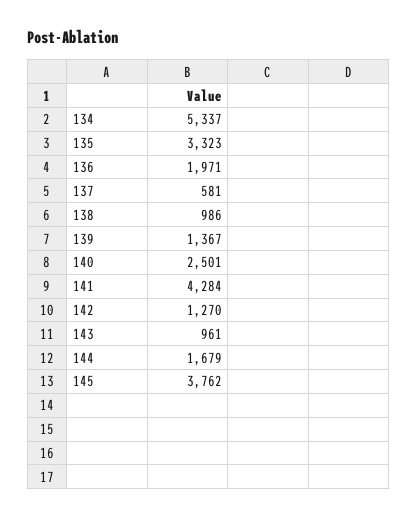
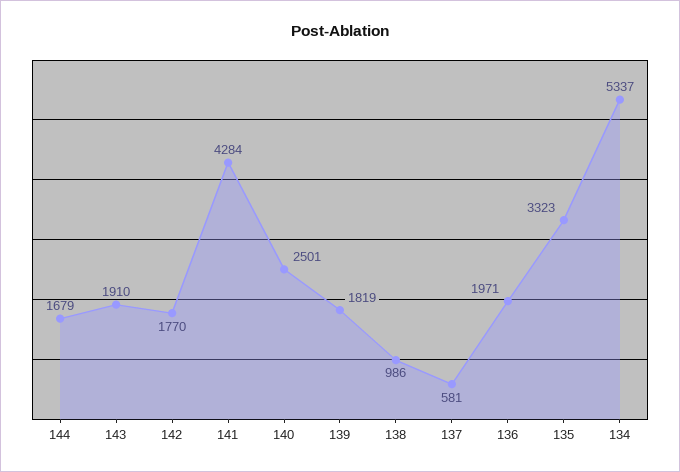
  {
    "134": 5337,
    "135": 3323,
    "136": 1971,
    "137": 581,
    "138": 986,
-   "139": 1367,
+   "139": 1819,
    "140": 2501,
    "141": 4284,
-   "142": 1270,
+   "142": 1770,
-   "143": 961,
+   "143": 1910,
-   "144": 1679,
+   "144": 1679
-   "145": 3762
  }

